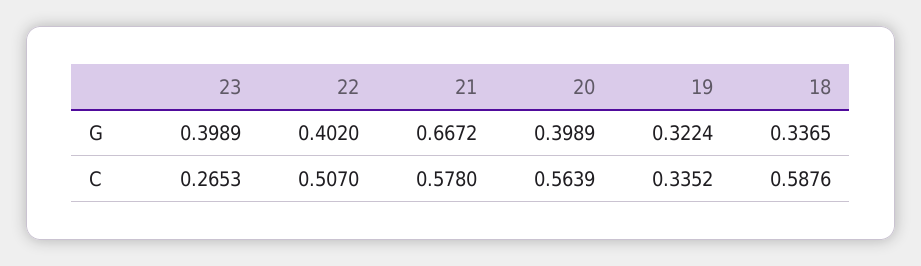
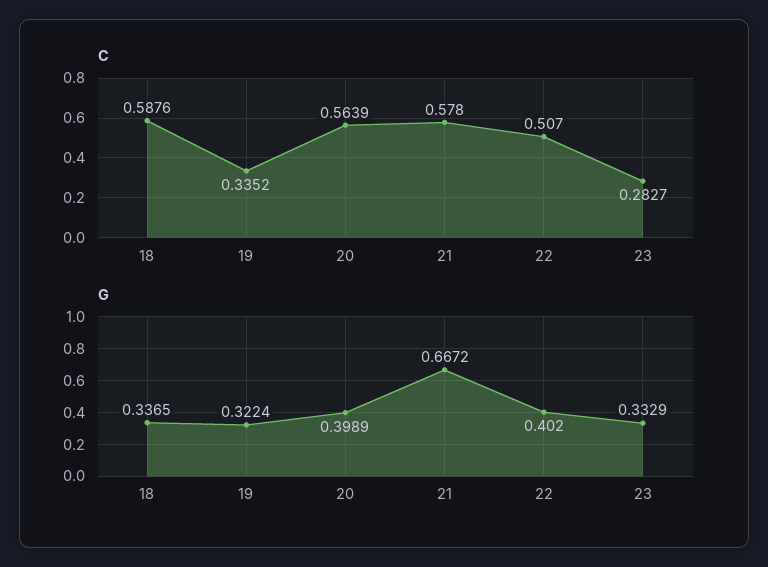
  {
    "G": {
-     "23": 0.3989,
+     "23": 0.3329,
      "22": 0.402,
      "21": 0.6672,
      "20": 0.3989,
      "19": 0.3224,
      "18": 0.3365
    },
    "C": {
-     "23": 0.2653,
+     "23": 0.2827,
      "22": 0.507,
      "21": 0.578,
      "20": 0.5639,
      "19": 0.3352,
      "18": 0.5876
    }
  }

